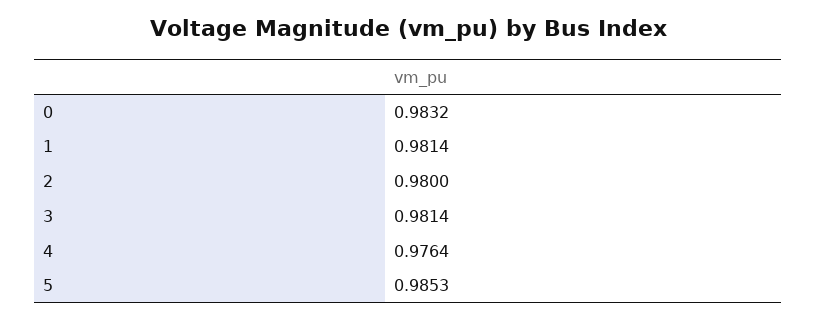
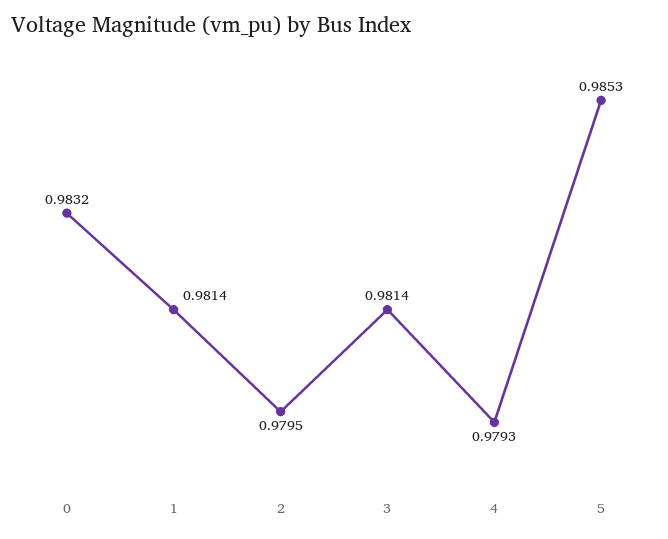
  {
    "0": 0.9832,
    "1": 0.9814,
-   "2": 0.98,
+   "2": 0.9795,
    "3": 0.9814,
-   "4": 0.9764,
+   "4": 0.9793,
    "5": 0.9853
  }

